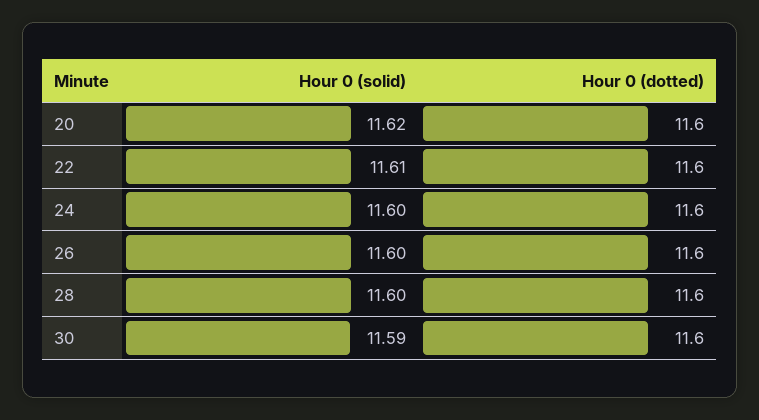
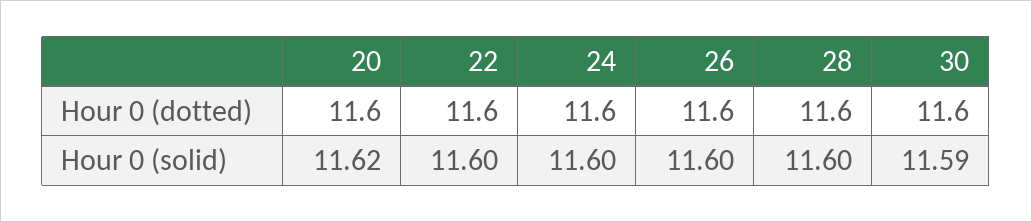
  {
    "Hour 0 (solid)": {
      "20": 11.62,
-     "22": 11.61,
+     "22": 11.6,
      "24": 11.6,
      "26": 11.6,
      "28": 11.6,
      "30": 11.59
    },
    "Hour 0 (dotted)": {
      "20": 11.6,
      "22": 11.6,
      "24": 11.6,
      "26": 11.6,
      "28": 11.6,
      "30": 11.6
    }
  }

